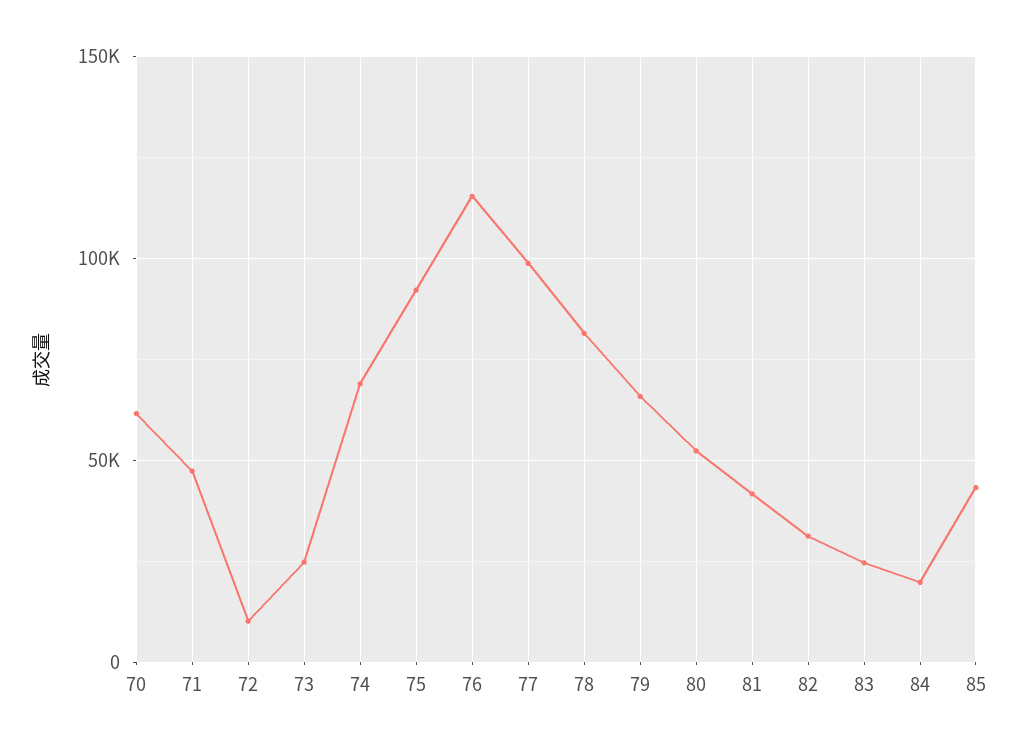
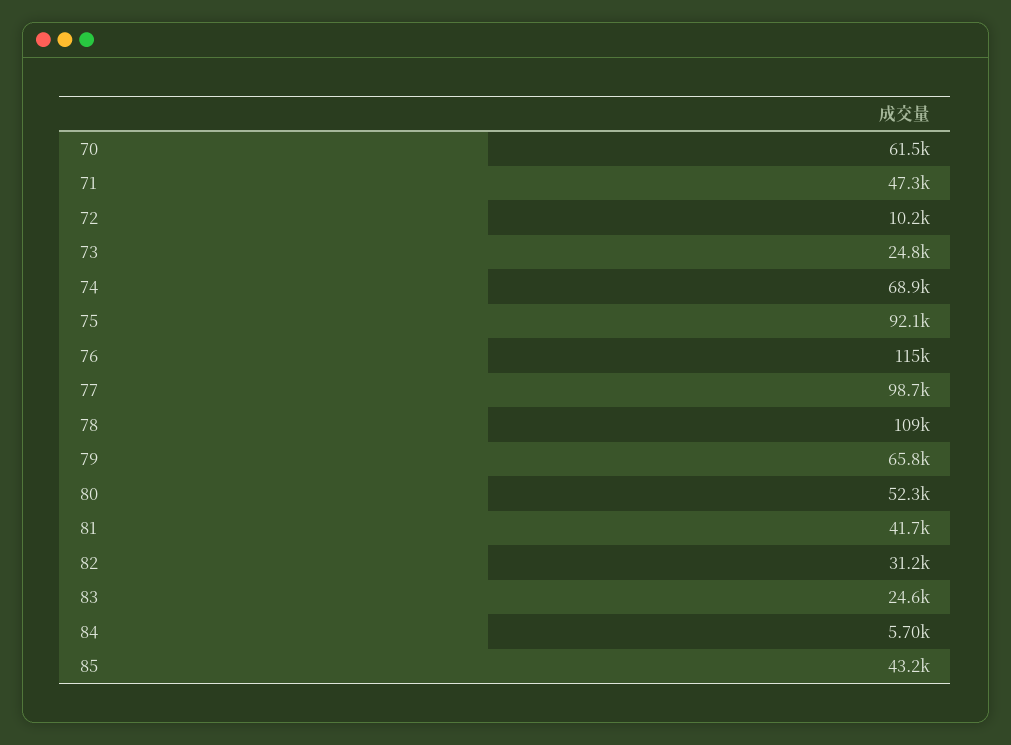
  {
    "70": 61500,
    "71": 47300,
    "72": 10200,
    "73": 24800,
    "74": 68900,
    "75": 92100,
    "76": 115000,
    "77": 98700,
-   "78": 80000,
+   "78": 109000,
    "79": 65800,
    "80": 52300,
    "81": 41700,
    "82": 31200,
    "83": 24600,
-   "84": 20000,
+   "84": 5700,
    "85": 43200
  }

